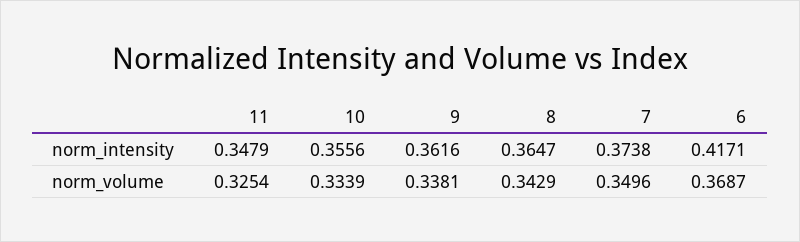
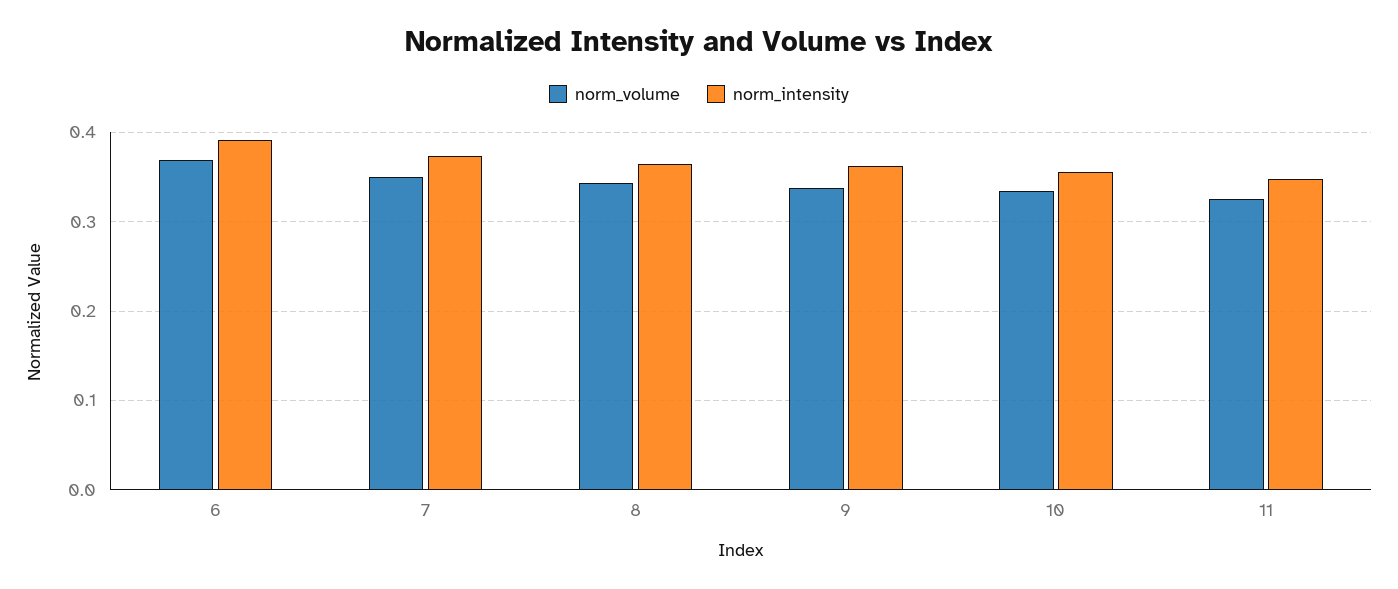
  {
    "norm_intensity": {
      "11": 0.3479,
      "10": 0.3556,
      "9": 0.3616,
      "8": 0.3647,
      "7": 0.3738,
-     "6": 0.4171
+     "6": 0.39
    },
    "norm_volume": {
      "11": 0.3254,
      "10": 0.3339,
      "9": 0.3381,
      "8": 0.3429,
      "7": 0.3496,
      "6": 0.3687
    }
  }

